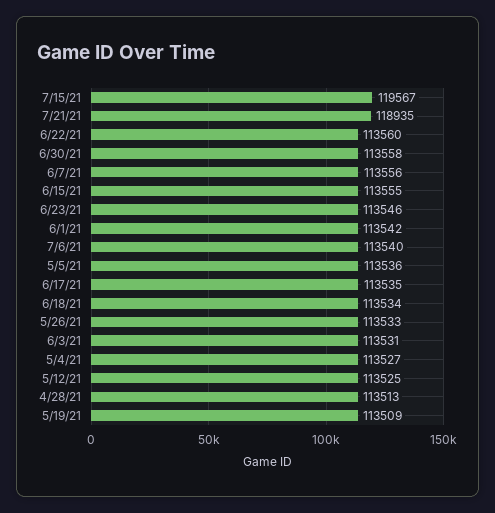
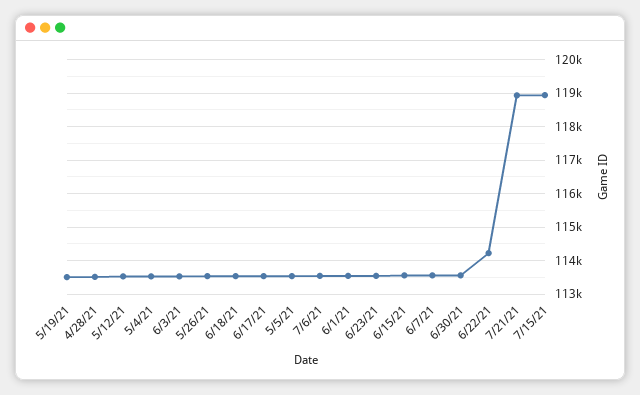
  {
-   "7/15/21": 119567,
+   "7/15/21": 119000,
    "7/21/21": 118935,
-   "6/22/21": 113560,
+   "6/22/21": 114200,
    "6/30/21": 113558,
    "6/7/21": 113556,
    "6/15/21": 113555,
    "6/23/21": 113546,
    "6/1/21": 113542,
    "7/6/21": 113540,
    "5/5/21": 113536,
    "6/17/21": 113535,
    "6/18/21": 113534,
    "5/26/21": 113533,
    "6/3/21": 113531,
    "5/4/21": 113527,
    "5/12/21": 113525,
    "4/28/21": 113513,
    "5/19/21": 113509
  }

